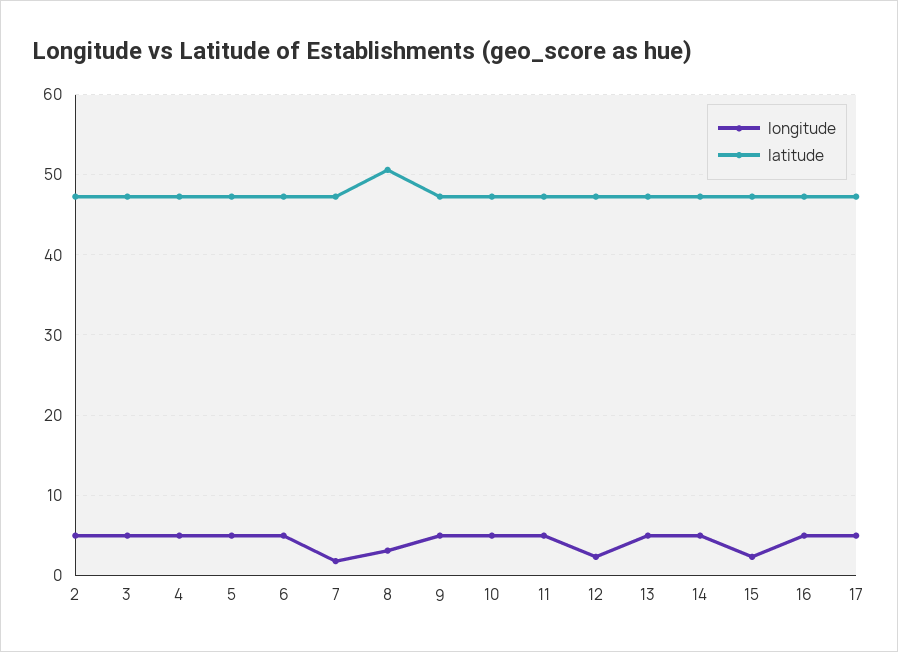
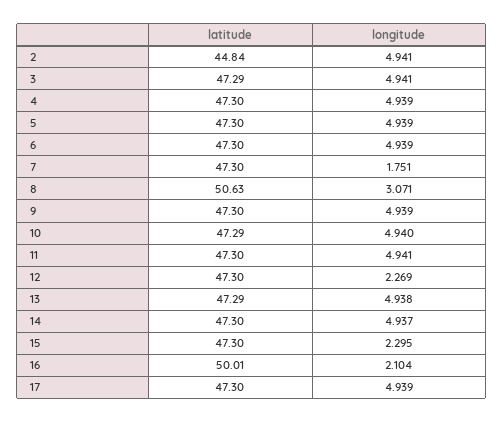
  {
    "longitude": {
      "2": 4.941,
      "3": 4.941,
      "4": 4.939,
      "5": 4.939,
      "6": 4.939,
      "7": 1.751,
      "8": 3.071,
      "9": 4.939,
      "10": 4.94,
      "11": 4.941,
      "12": 2.269,
      "13": 4.938,
      "14": 4.937,
      "15": 2.295,
-     "16": 5,
+     "16": 2.104,
      "17": 4.939
    },
    "latitude": {
-     "2": 47,
+     "2": 44.84,
      "3": 47.29,
      "4": 47.3,
      "5": 47.3,
      "6": 47.3,
      "7": 47.3,
      "8": 50.63,
      "9": 47.3,
      "10": 47.29,
      "11": 47.3,
      "12": 47.3,
      "13": 47.29,
      "14": 47.3,
      "15": 47.3,
-     "16": 47,
+     "16": 50.01,
      "17": 47.3
    }
  }

